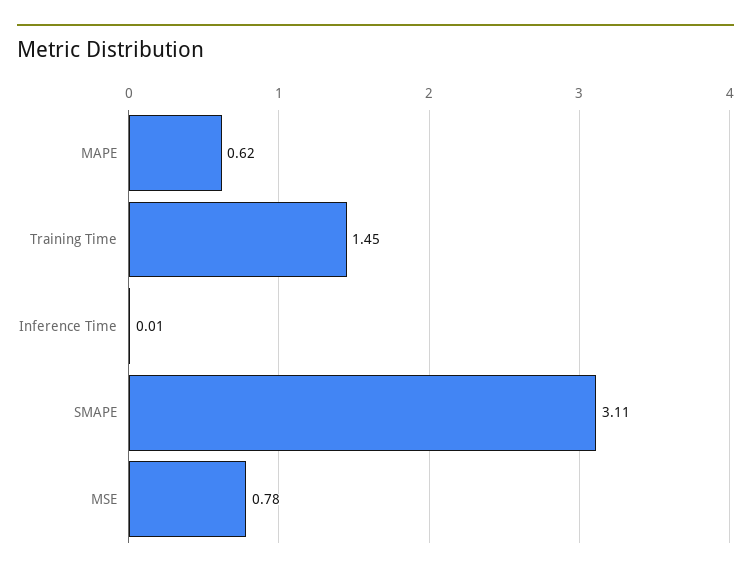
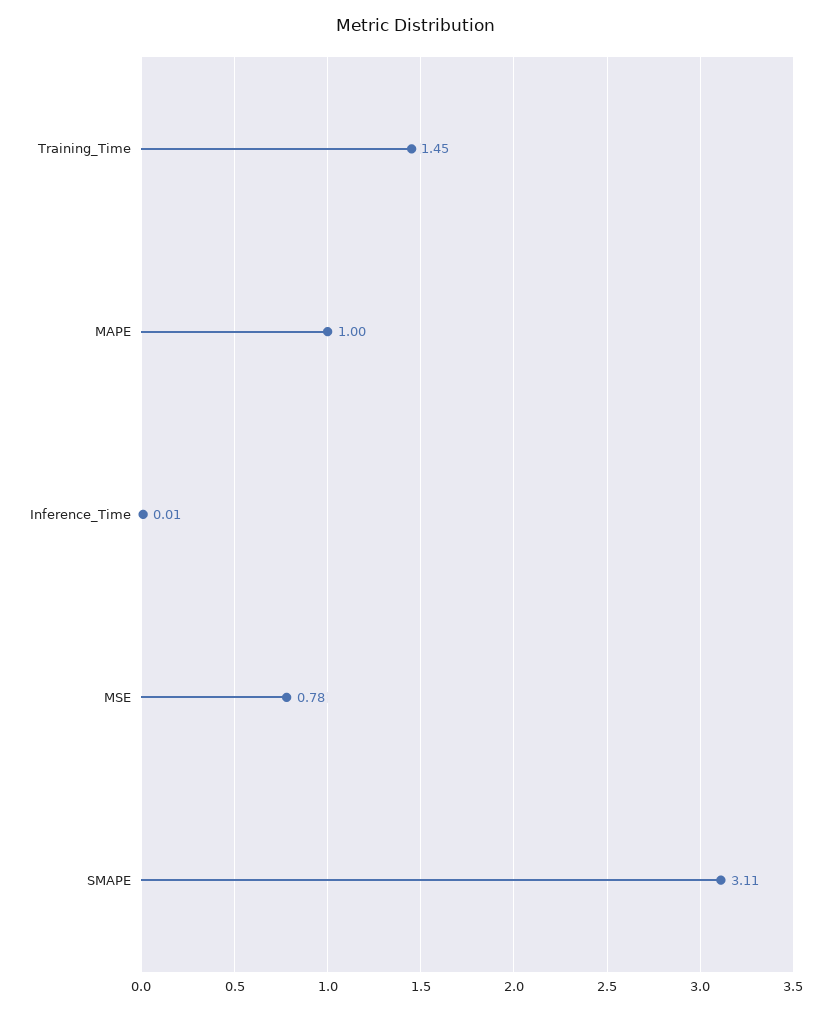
  {
-   "MAPE": 0.62,
+   "MAPE": 1,
    "Training Time": 1.45,
    "Inference Time": 0.01,
    "SMAPE": 3.11,
    "MSE": 0.78
  }

